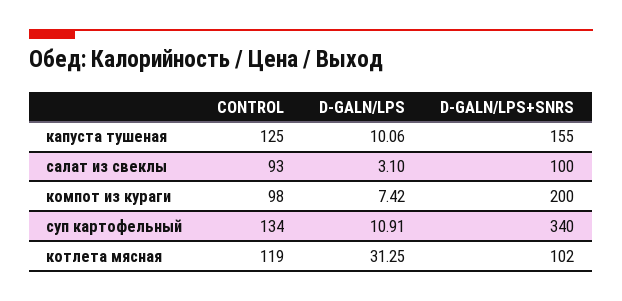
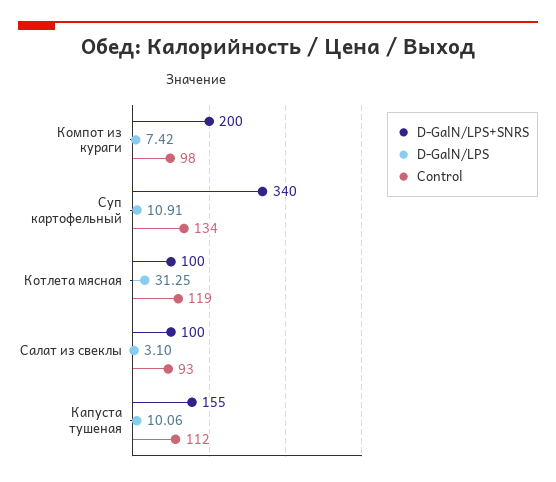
  {
    "CONTROL": {
-     "капуста тушеная": 125,
+     "капуста тушеная": 112,
      "салат из свеклы": 93,
      "компот из кураги": 98,
      "суп картофельный": 134,
      "котлета мясная": 119
    },
    "D-GALN/LPS": {
      "капуста тушеная": 10.06,
      "салат из свеклы": 3.1,
      "компот из кураги": 7.42,
      "суп картофельный": 10.91,
      "котлета мясная": 31.25
    },
    "D-GALN/LPS+SNRS": {
      "капуста тушеная": 155,
      "салат из свеклы": 100,
      "компот из кураги": 200,
      "суп картофельный": 340,
-     "котлета мясная": 102
+     "котлета мясная": 100
    }
  }

